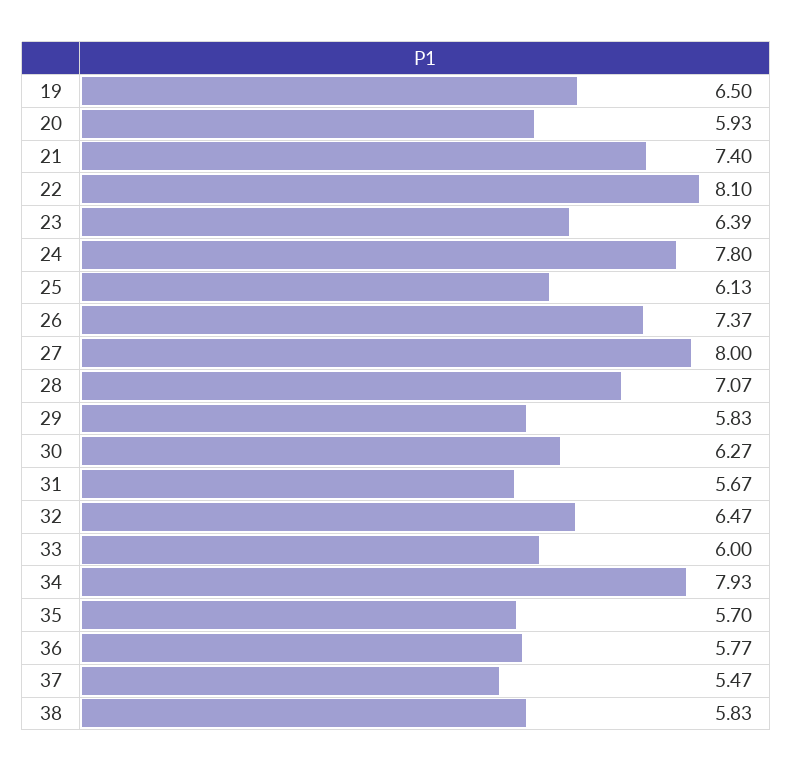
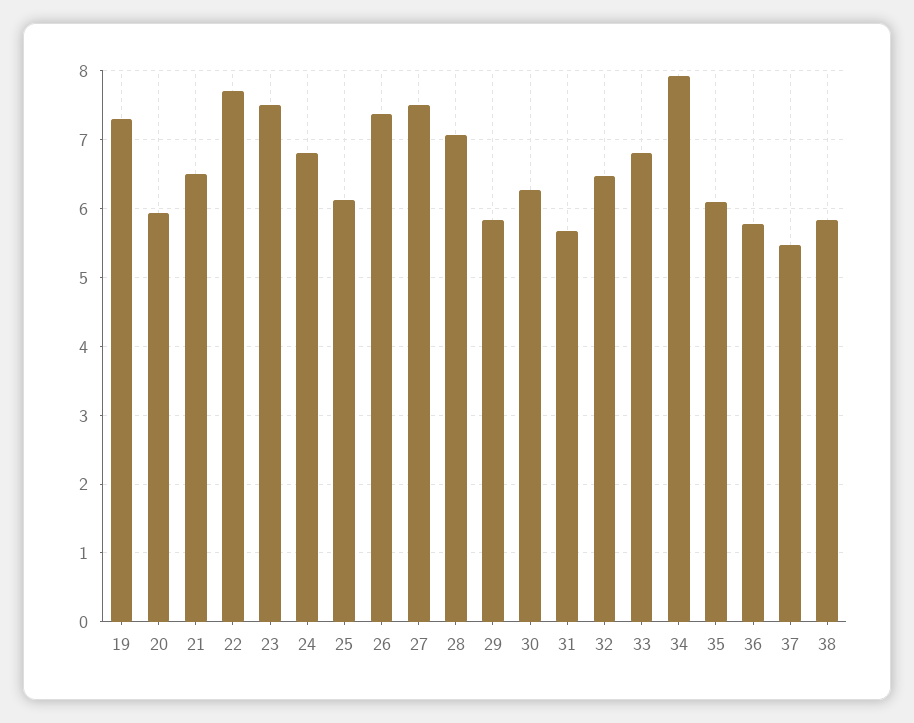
  {
-   "19": 6.5,
+   "19": 7.3,
    "20": 5.93,
-   "21": 7.4,
+   "21": 6.5,
-   "22": 8.1,
+   "22": 7.7,
-   "23": 6.39,
+   "23": 7.5,
-   "24": 7.8,
+   "24": 6.8,
    "25": 6.13,
    "26": 7.37,
-   "27": 8,
+   "27": 7.5,
    "28": 7.07,
    "29": 5.83,
    "30": 6.27,
    "31": 5.67,
    "32": 6.47,
-   "33": 6,
+   "33": 6.8,
    "34": 7.93,
-   "35": 5.7,
+   "35": 6.1,
    "36": 5.77,
    "37": 5.47,
    "38": 5.83
  }

